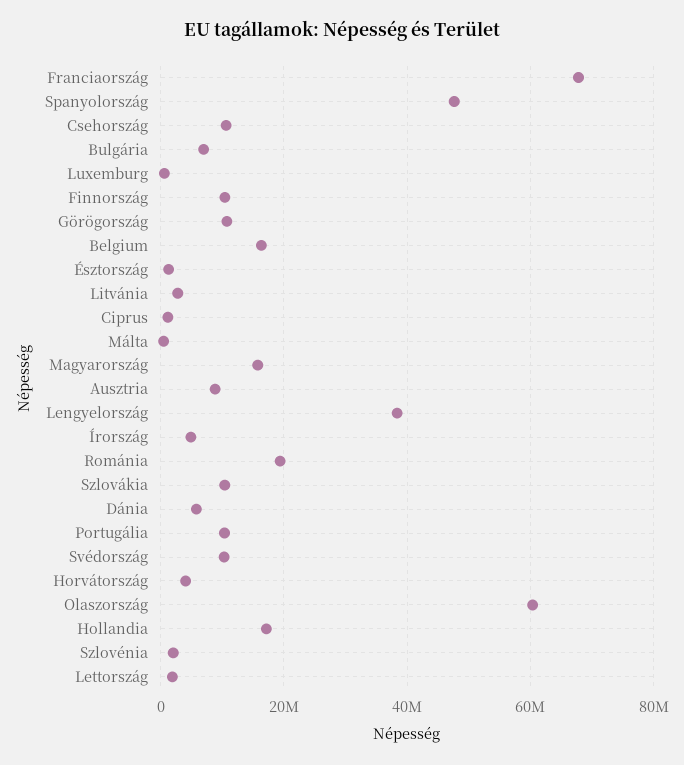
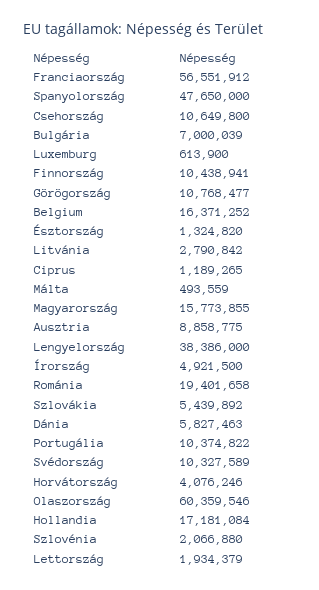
  {
-   "Franciaország": 68000000,
+   "Franciaország": 56551912,
    "Spanyolország": 47650000,
    "Csehország": 10649800,
    "Bulgária": 7000039,
    "Luxemburg": 613900,
    "Finnország": 10438941,
    "Görögország": 10768477,
    "Belgium": 16371252,
    "Észtország": 1324820,
    "Litvánia": 2790842,
    "Ciprus": 1189265,
    "Málta": 493559,
    "Magyarország": 15773855,
    "Ausztria": 8858775,
    "Lengyelország": 38386000,
    "Írország": 4921500,
    "Románia": 19401658,
-   "Szlovákia": 10000000,
+   "Szlovákia": 5439892,
    "Dánia": 5827463,
    "Portugália": 10374822,
    "Svédország": 10327589,
    "Horvátország": 4076246,
    "Olaszország": 60359546,
    "Hollandia": 17181084,
    "Szlovénia": 2066880,
    "Lettország": 1934379
  }

